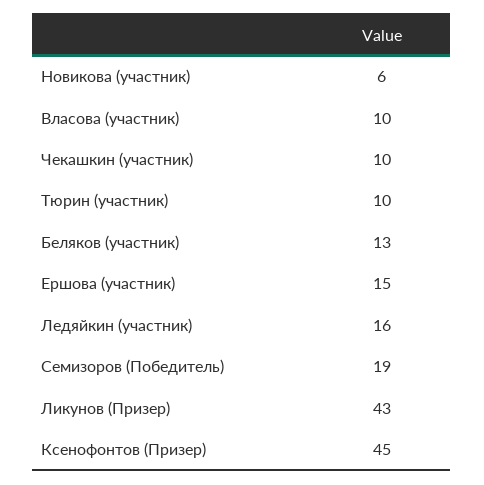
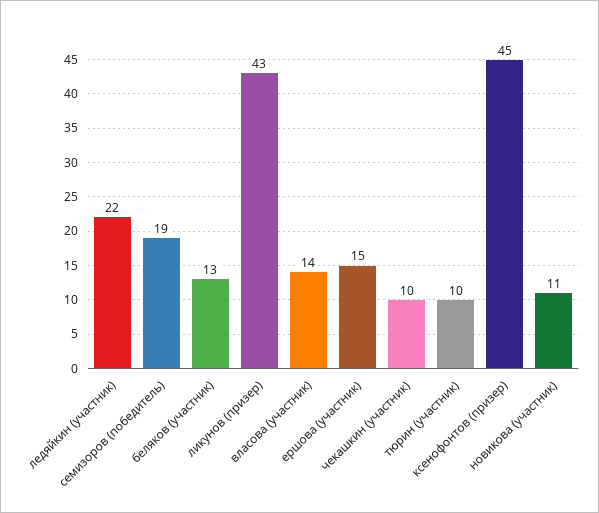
  {
-   "Новикова (участник)": 6,
+   "Новикова (участник)": 11,
-   "Власова (участник)": 10,
+   "Власова (участник)": 14,
    "Чекашкин (участник)": 10,
    "Тюрин (участник)": 10,
    "Беляков (участник)": 13,
    "Ершова (участник)": 15,
-   "Ледяйкин (участник)": 16,
+   "Ледяйкин (участник)": 22,
    "Семизоров (Победитель)": 19,
    "Ликунов (Призер)": 43,
    "Ксенофонтов (Призер)": 45
  }

